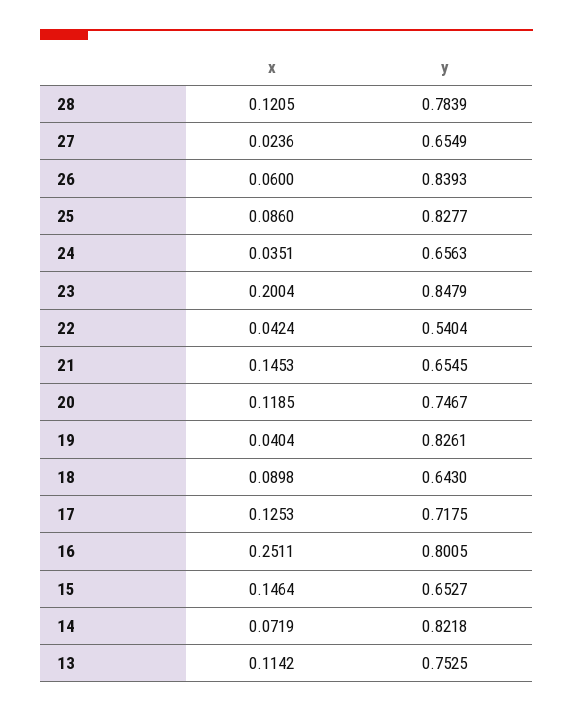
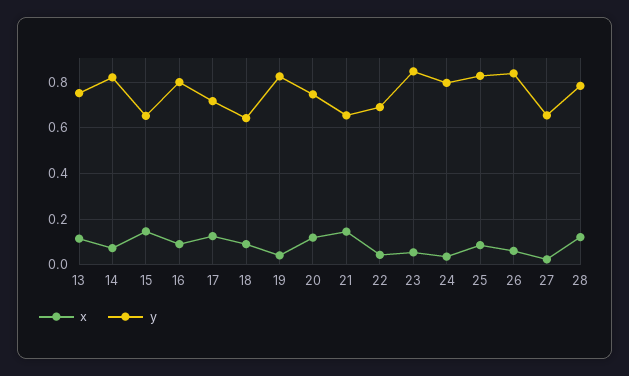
  {
    "x": {
      "28": 0.1205,
      "27": 0.0236,
      "26": 0.06,
      "25": 0.086,
      "24": 0.0351,
-     "23": 0.2004,
+     "23": 0.05,
      "22": 0.0424,
      "21": 0.1453,
      "20": 0.1185,
      "19": 0.0404,
      "18": 0.0898,
      "17": 0.1253,
-     "16": 0.2511,
+     "16": 0.1,
      "15": 0.1464,
      "14": 0.0719,
      "13": 0.1142
    },
    "y": {
      "28": 0.7839,
      "27": 0.6549,
      "26": 0.8393,
      "25": 0.8277,
-     "24": 0.6563,
+     "24": 0.8,
      "23": 0.8479,
-     "22": 0.5404,
+     "22": 0.7,
      "21": 0.6545,
      "20": 0.7467,
      "19": 0.8261,
      "18": 0.643,
      "17": 0.7175,
      "16": 0.8005,
      "15": 0.6527,
      "14": 0.8218,
      "13": 0.7525
    }
  }

